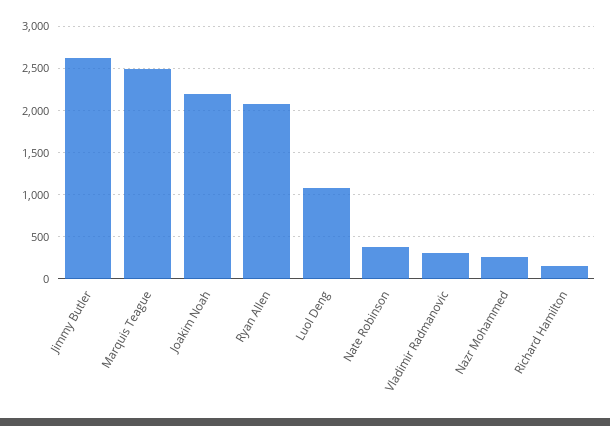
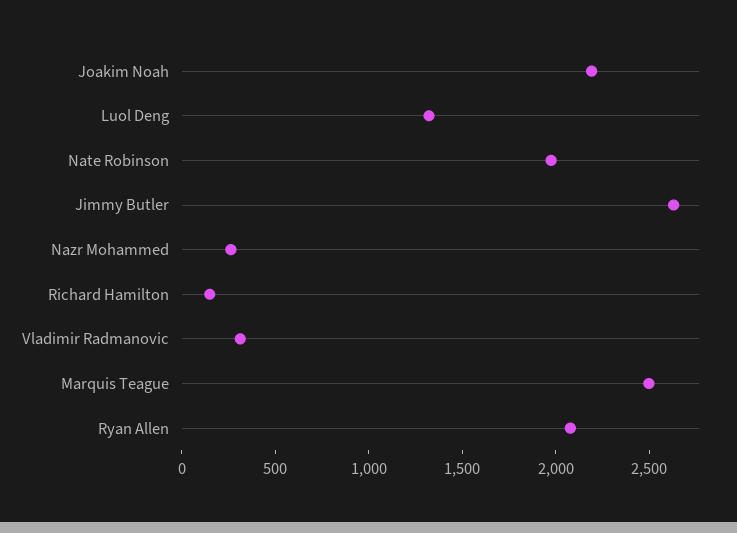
  {
    "Jimmy Butler": 2600,
    "Marquis Teague": 2500,
    "Joakim Noah": 2200,
    "Ryan Allen": 2100,
-   "Luol Deng": 1100,
+   "Luol Deng": 1300,
-   "Nate Robinson": 400,
+   "Nate Robinson": 2000,
    "Vladimir Radmanovic": 300,
    "Nazr Mohammed": 300,
    "Richard Hamilton": 200
  }

